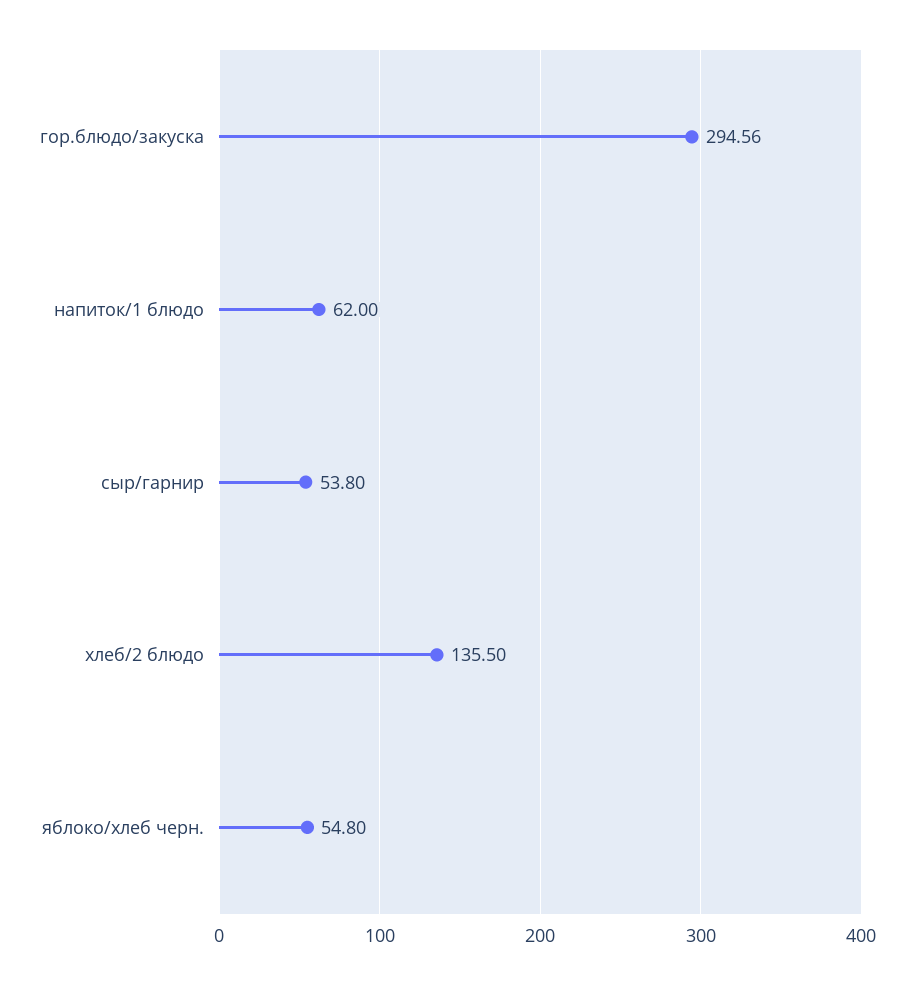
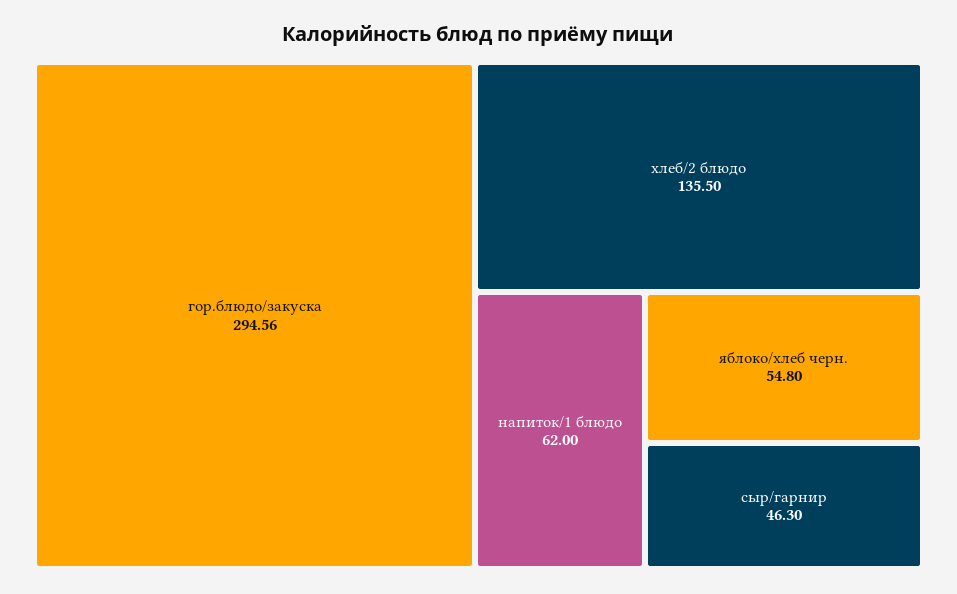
  {
    "гор.блюдо/закуска": 294.56,
    "напиток/1 блюдо": 62,
-   "сыр/гарнир": 53.8,
+   "сыр/гарнир": 46.3,
    "хлеб/2 блюдо": 135.5,
    "яблоко/хлеб черн.": 54.8
  }

